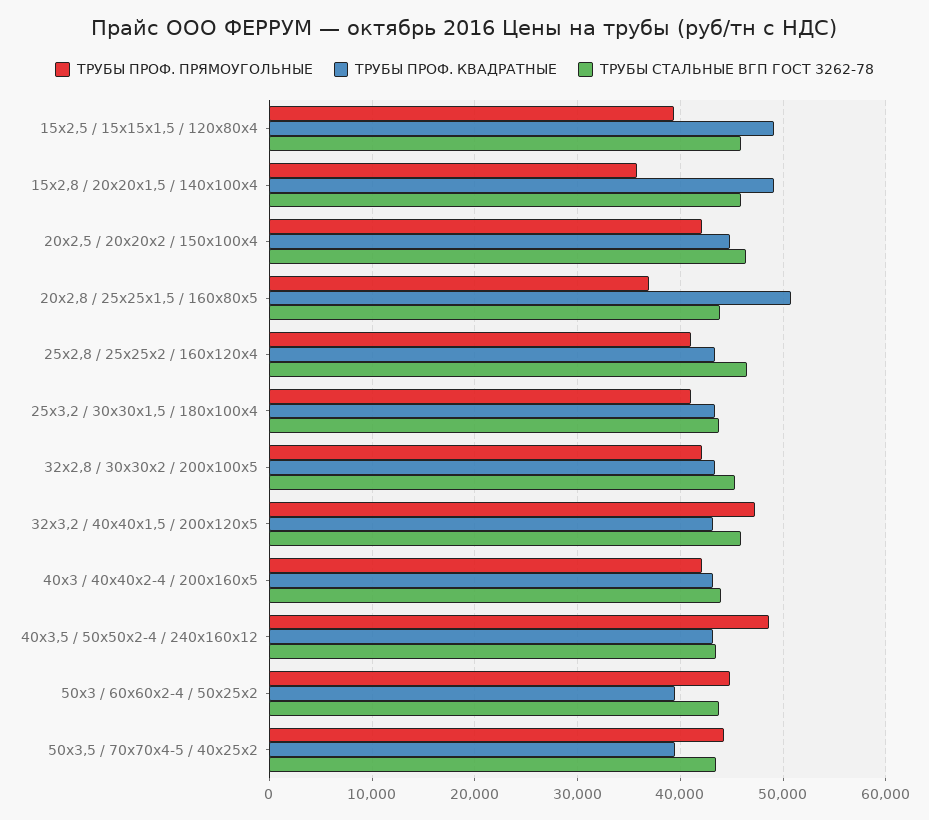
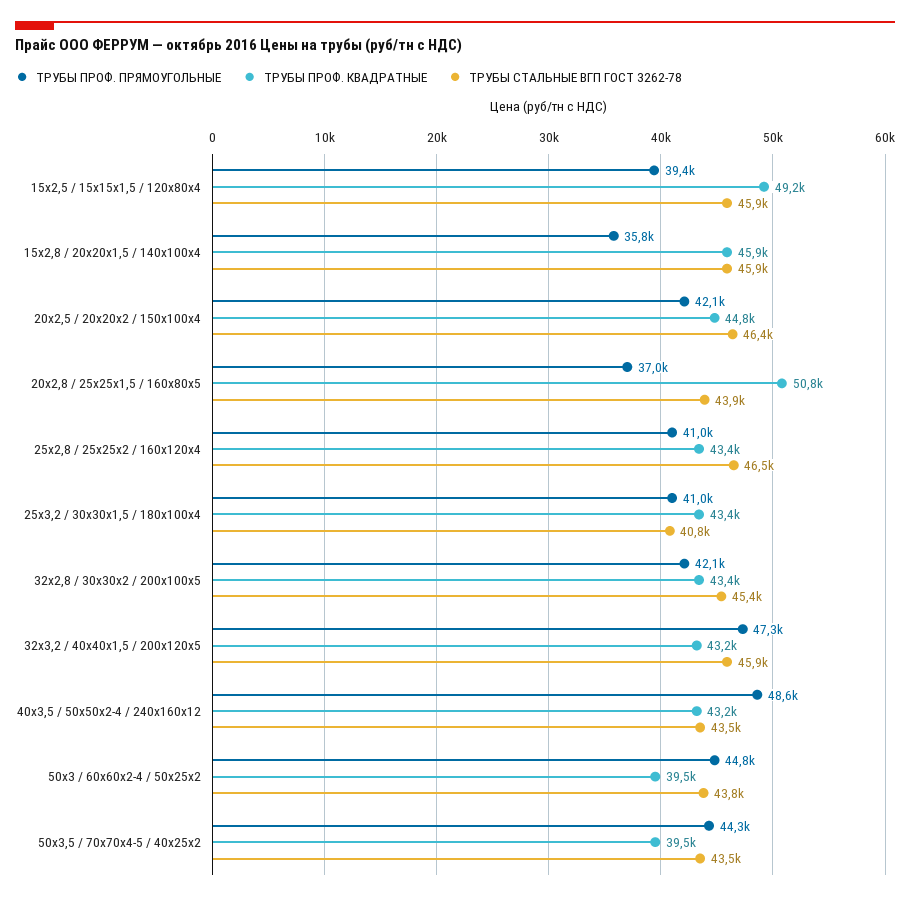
  {
    "ТРУБЫ ПРОФ. ПРЯМОУГОЛЬНЫЕ": {
      "15х2,5 / 15х15х1,5 / 120х80х4": 39400,
      "15х2,8 / 20х20х1,5 / 140х100х4": 35800,
      "20х2,5 / 20х20х2 / 150х100х4": 42100,
      "20х2,8 / 25х25х1,5 / 160х80х5": 37000,
      "25х2,8 / 25х25х2 / 160х120х4": 41000,
      "25х3,2 / 30х30х1,5 / 180х100х4": 41000,
      "32х2,8 / 30х30х2 / 200х100х5": 42100,
      "32х3,2 / 40х40х1,5 / 200х120х5": 47300,
-     "40х3 / 40х40х2-4 / 200х160х5": 42000,
      "40х3,5 / 50х50х2-4 / 240х160х12": 48600,
      "50х3 / 60х60х2-4 / 50х25х2": 44800,
      "50х3,5 / 70х70х4-5 / 40х25х2": 44300
    },
    "ТРУБЫ ПРОФ. КВАДРАТНЫЕ": {
      "15х2,5 / 15х15х1,5 / 120х80х4": 49200,
-     "15х2,8 / 20х20х1,5 / 140х100х4": 49000,
+     "15х2,8 / 20х20х1,5 / 140х100х4": 45900,
      "20х2,5 / 20х20х2 / 150х100х4": 44800,
      "20х2,8 / 25х25х1,5 / 160х80х5": 50800,
      "25х2,8 / 25х25х2 / 160х120х4": 43400,
      "25х3,2 / 30х30х1,5 / 180х100х4": 43400,
      "32х2,8 / 30х30х2 / 200х100х5": 43400,
      "32х3,2 / 40х40х1,5 / 200х120х5": 43200,
-     "40х3 / 40х40х2-4 / 200х160х5": 43000,
      "40х3,5 / 50х50х2-4 / 240х160х12": 43200,
      "50х3 / 60х60х2-4 / 50х25х2": 39500,
      "50х3,5 / 70х70х4-5 / 40х25х2": 39500
    },
    "ТРУБЫ СТАЛЬНЫЕ ВГП ГОСТ 3262-78": {
      "15х2,5 / 15х15х1,5 / 120х80х4": 45900,
      "15х2,8 / 20х20х1,5 / 140х100х4": 45900,
      "20х2,5 / 20х20х2 / 150х100х4": 46400,
      "20х2,8 / 25х25х1,5 / 160х80х5": 43900,
      "25х2,8 / 25х25х2 / 160х120х4": 46500,
-     "25х3,2 / 30х30х1,5 / 180х100х4": 44000,
+     "25х3,2 / 30х30х1,5 / 180х100х4": 40800,
      "32х2,8 / 30х30х2 / 200х100х5": 45400,
      "32х3,2 / 40х40х1,5 / 200х120х5": 45900,
-     "40х3 / 40х40х2-4 / 200х160х5": 44000,
      "40х3,5 / 50х50х2-4 / 240х160х12": 43500,
      "50х3 / 60х60х2-4 / 50х25х2": 43800,
      "50х3,5 / 70х70х4-5 / 40х25х2": 43500
    }
  }

